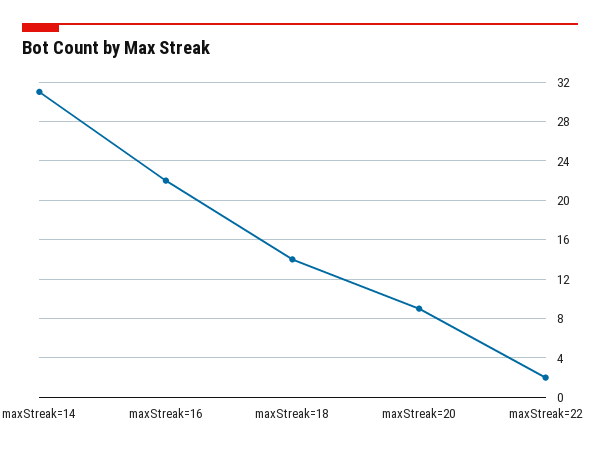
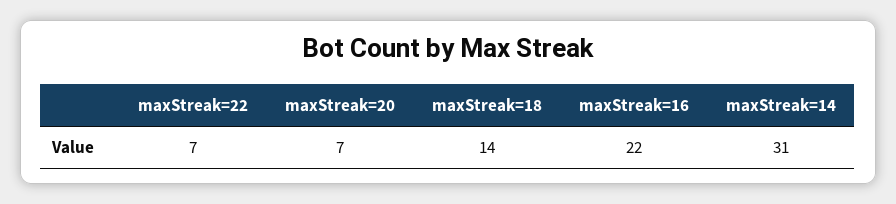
  {
    "maxStreak=14": 31,
    "maxStreak=16": 22,
    "maxStreak=18": 14,
-   "maxStreak=20": 9,
+   "maxStreak=20": 7,
-   "maxStreak=22": 2
+   "maxStreak=22": 7
  }

